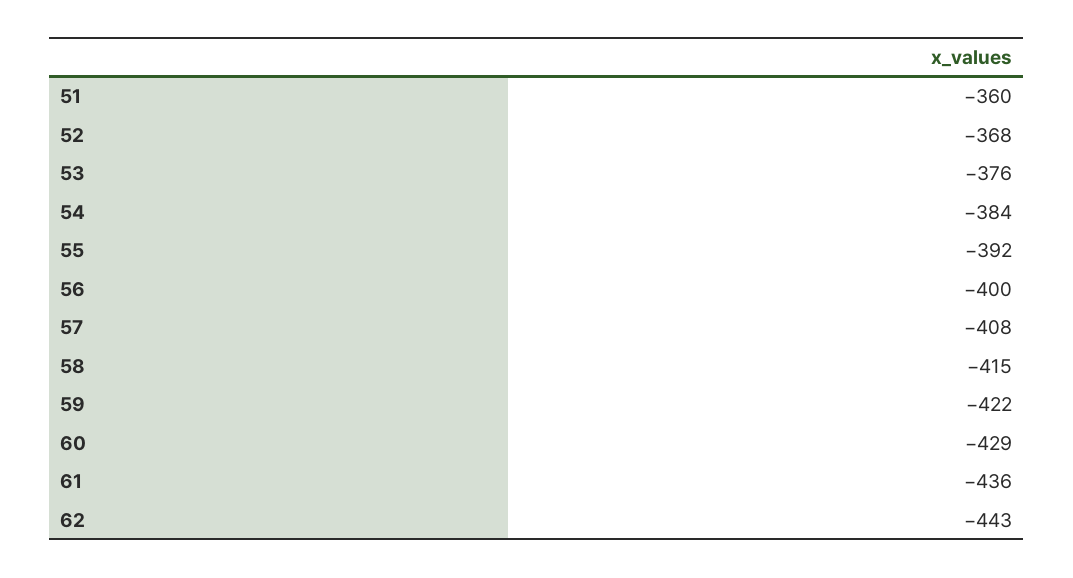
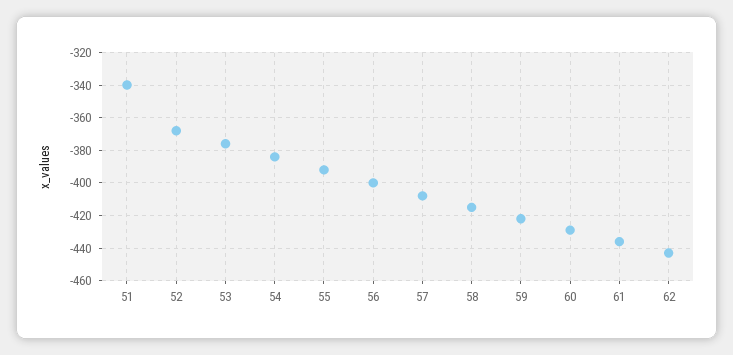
  {
-   "51": -360,
+   "51": -340,
    "52": -368,
    "53": -376,
    "54": -384,
    "55": -392,
    "56": -400,
    "57": -408,
    "58": -415,
    "59": -422,
    "60": -429,
    "61": -436,
    "62": -443
  }

